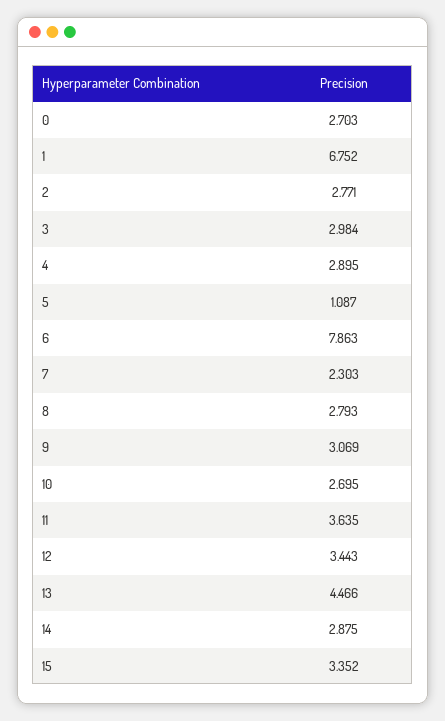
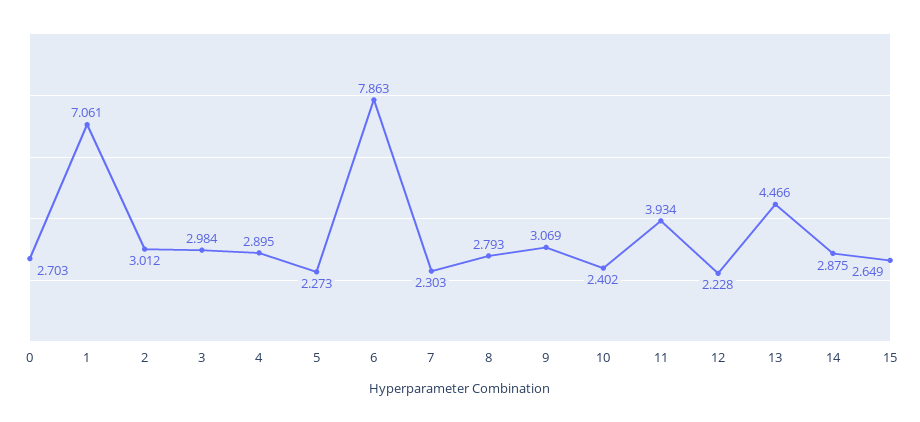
  {
    "0": 2.703,
-   "1": 6.752,
+   "1": 7.061,
-   "2": 2.771,
+   "2": 3.012,
    "3": 2.984,
    "4": 2.895,
-   "5": 1.087,
+   "5": 2.273,
    "6": 7.863,
    "7": 2.303,
    "8": 2.793,
    "9": 3.069,
-   "10": 2.695,
+   "10": 2.402,
-   "11": 3.635,
+   "11": 3.934,
-   "12": 3.443,
+   "12": 2.228,
    "13": 4.466,
    "14": 2.875,
-   "15": 3.352
+   "15": 2.649
  }

